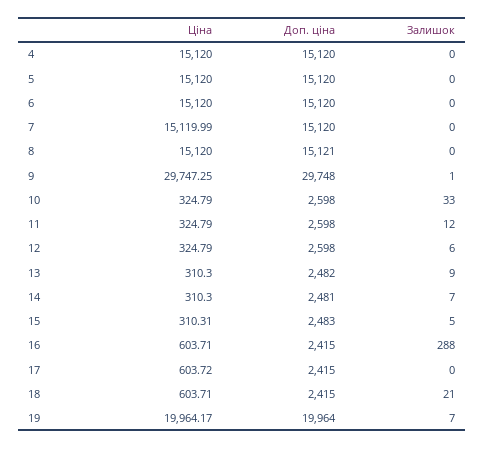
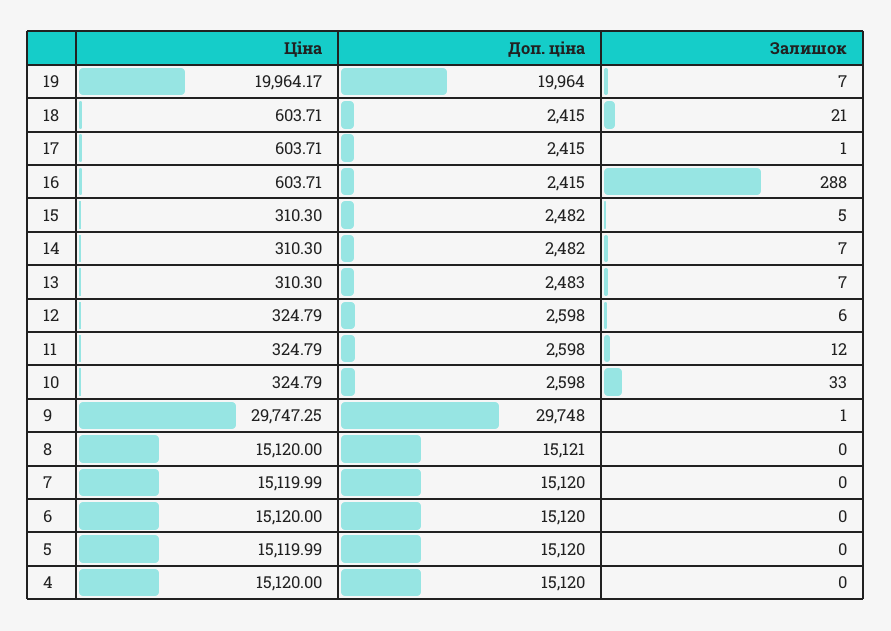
  {
    "Ціна": {
      "4": 15120,
-     "5": 15120,
+     "5": 15119.99,
      "6": 15120,
      "7": 15119.99,
      "8": 15120,
      "9": 29747.25,
      "10": 324.79,
      "11": 324.79,
      "12": 324.79,
      "13": 310.3,
      "14": 310.3,
-     "15": 310.31,
+     "15": 310.3,
      "16": 603.71,
-     "17": 603.72,
+     "17": 603.71,
      "18": 603.71,
      "19": 19964.17
    },
    "Доп. ціна": {
      "4": 15120,
      "5": 15120,
      "6": 15120,
      "7": 15120,
      "8": 15121,
      "9": 29748,
      "10": 2598,
      "11": 2598,
      "12": 2598,
-     "13": 2482,
+     "13": 2483,
-     "14": 2481,
+     "14": 2482,
-     "15": 2483,
+     "15": 2482,
      "16": 2415,
      "17": 2415,
      "18": 2415,
      "19": 19964
    },
    "Залишок": {
      "4": 0,
      "5": 0,
      "6": 0,
      "7": 0,
      "8": 0,
      "9": 1,
      "10": 33,
      "11": 12,
      "12": 6,
-     "13": 9,
+     "13": 7,
      "14": 7,
      "15": 5,
      "16": 288,
-     "17": 0,
+     "17": 1,
      "18": 21,
      "19": 7
    }
  }

